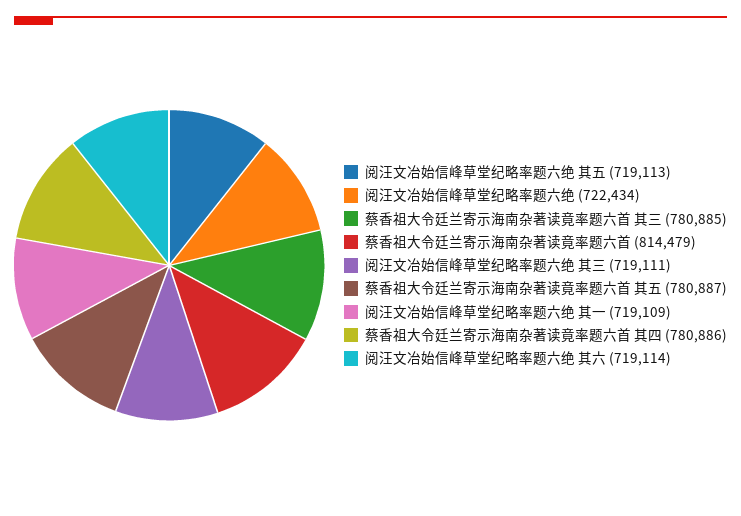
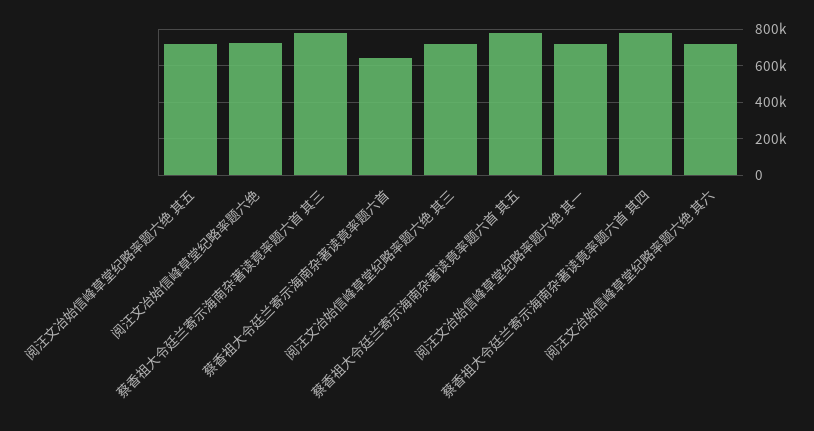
  {
    "阅汪文冶始信峰草堂纪略率题六绝 其五": 719113,
    "阅汪文冶始信峰草堂纪略率题六绝": 722434,
    "蔡香祖大令廷兰寄示海南杂著读竟率题六首 其三": 780885,
-   "蔡香祖大令廷兰寄示海南杂著读竟率题六首": 814479,
+   "蔡香祖大令廷兰寄示海南杂著读竟率题六首": 650000,
    "阅汪文冶始信峰草堂纪略率题六绝 其三": 719111,
    "蔡香祖大令廷兰寄示海南杂著读竟率题六首 其五": 780887,
    "阅汪文冶始信峰草堂纪略率题六绝 其一": 719109,
    "蔡香祖大令廷兰寄示海南杂著读竟率题六首 其四": 780886,
    "阅汪文冶始信峰草堂纪略率题六绝 其六": 719114
  }

